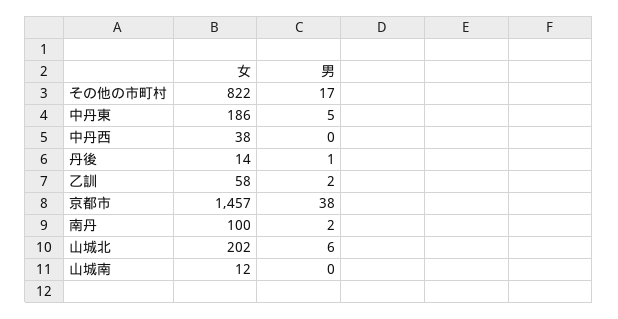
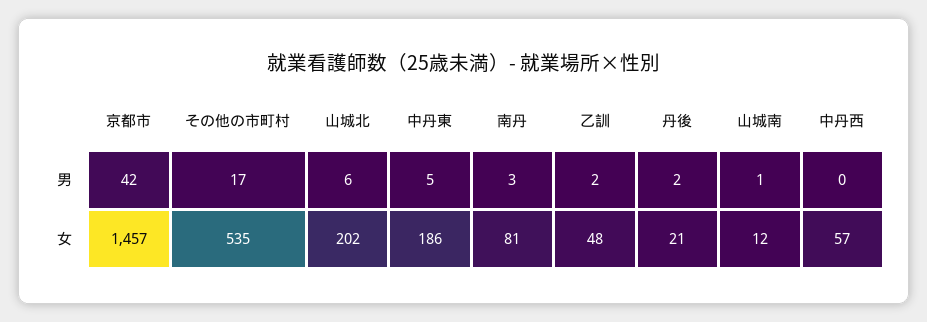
  {
    "女": {
-     "その他の市町村": 822,
+     "その他の市町村": 535,
      "中丹東": 186,
-     "中丹西": 38,
+     "中丹西": 57,
-     "丹後": 14,
+     "丹後": 21,
-     "乙訓": 58,
+     "乙訓": 48,
      "京都市": 1457,
-     "南丹": 100,
+     "南丹": 81,
      "山城北": 202,
      "山城南": 12
    },
    "男": {
      "その他の市町村": 17,
      "中丹東": 5,
      "中丹西": 0,
-     "丹後": 1,
+     "丹後": 2,
      "乙訓": 2,
-     "京都市": 38,
+     "京都市": 42,
-     "南丹": 2,
+     "南丹": 3,
      "山城北": 6,
-     "山城南": 0
+     "山城南": 1
    }
  }

